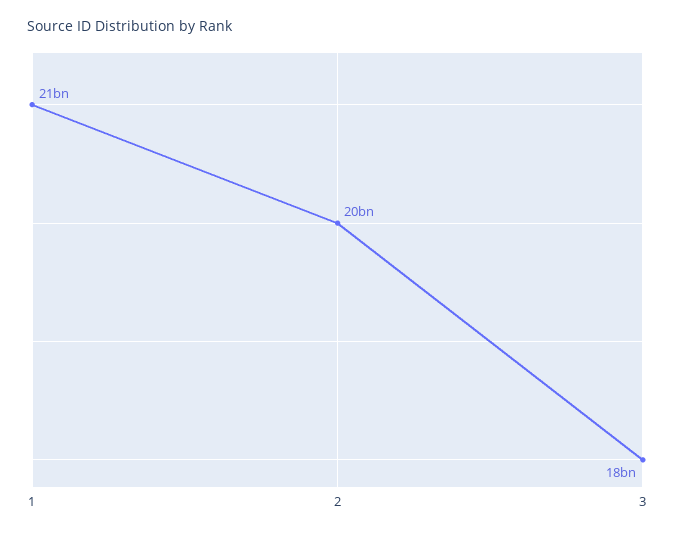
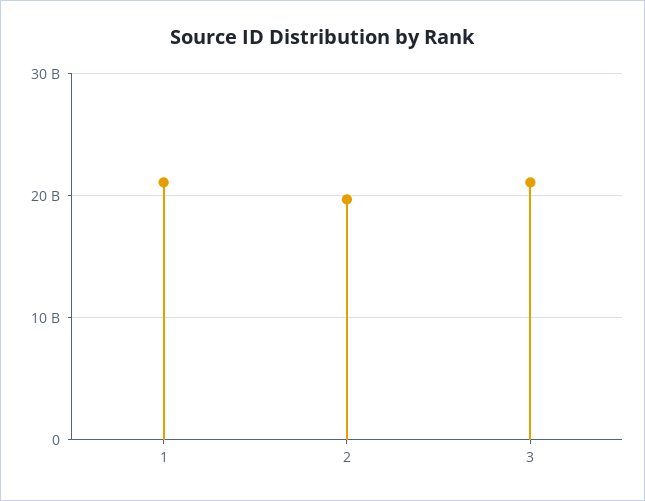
  {
    "1": 21000000000,
    "2": 20000000000,
-   "3": 18000000000
+   "3": 21000000000
  }

